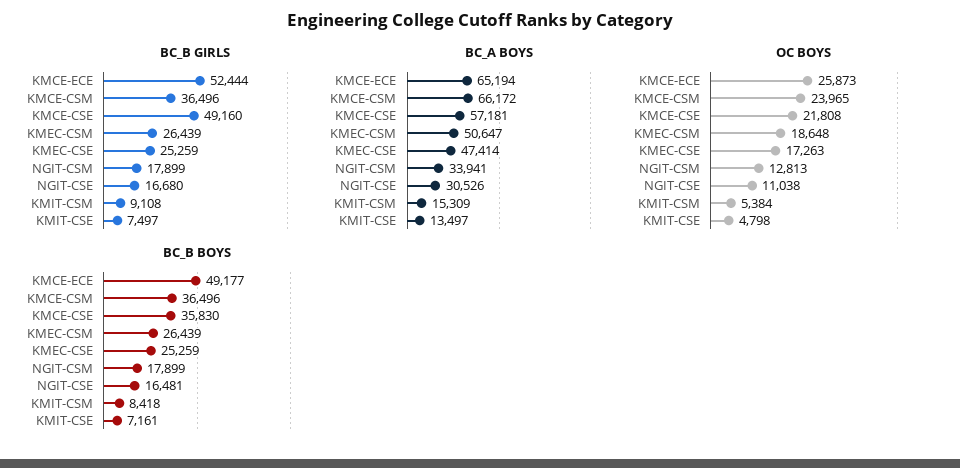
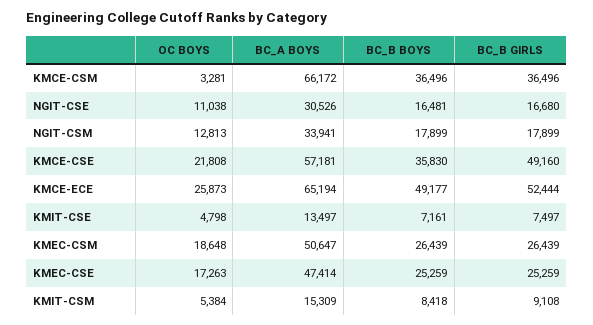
  {
    "BC_B GIRLS": {
      "KMCE-ECE": 52444,
      "KMCE-CSM": 36496,
      "KMCE-CSE": 49160,
      "KMEC-CSM": 26439,
      "KMEC-CSE": 25259,
      "NGIT-CSM": 17899,
      "NGIT-CSE": 16680,
      "KMIT-CSM": 9108,
      "KMIT-CSE": 7497
    },
    "BC_A BOYS": {
      "KMCE-ECE": 65194,
      "KMCE-CSM": 66172,
      "KMCE-CSE": 57181,
      "KMEC-CSM": 50647,
      "KMEC-CSE": 47414,
      "NGIT-CSM": 33941,
      "NGIT-CSE": 30526,
      "KMIT-CSM": 15309,
      "KMIT-CSE": 13497
    },
    "OC BOYS": {
      "KMCE-ECE": 25873,
-     "KMCE-CSM": 23965,
+     "KMCE-CSM": 3281,
      "KMCE-CSE": 21808,
      "KMEC-CSM": 18648,
      "KMEC-CSE": 17263,
      "NGIT-CSM": 12813,
      "NGIT-CSE": 11038,
      "KMIT-CSM": 5384,
      "KMIT-CSE": 4798
    },
    "BC_B BOYS": {
      "KMCE-ECE": 49177,
      "KMCE-CSM": 36496,
      "KMCE-CSE": 35830,
      "KMEC-CSM": 26439,
      "KMEC-CSE": 25259,
      "NGIT-CSM": 17899,
      "NGIT-CSE": 16481,
      "KMIT-CSM": 8418,
      "KMIT-CSE": 7161
    }
  }

